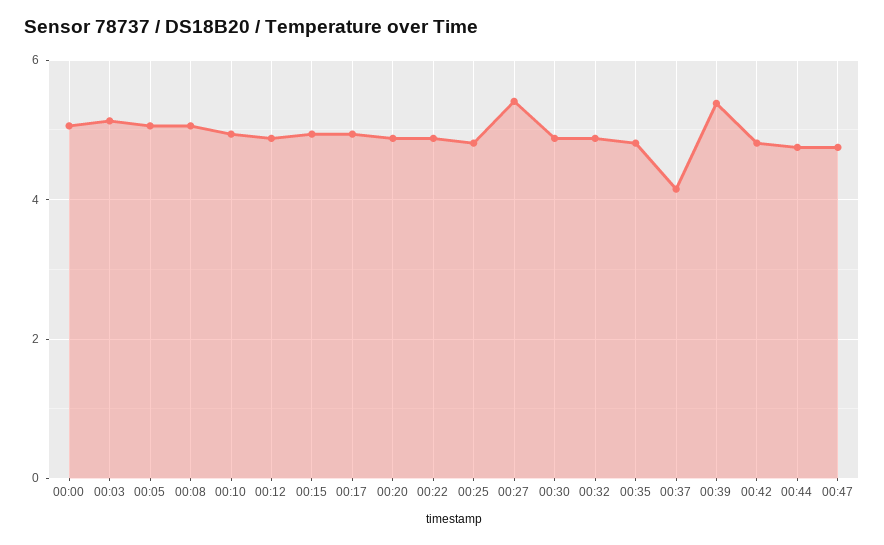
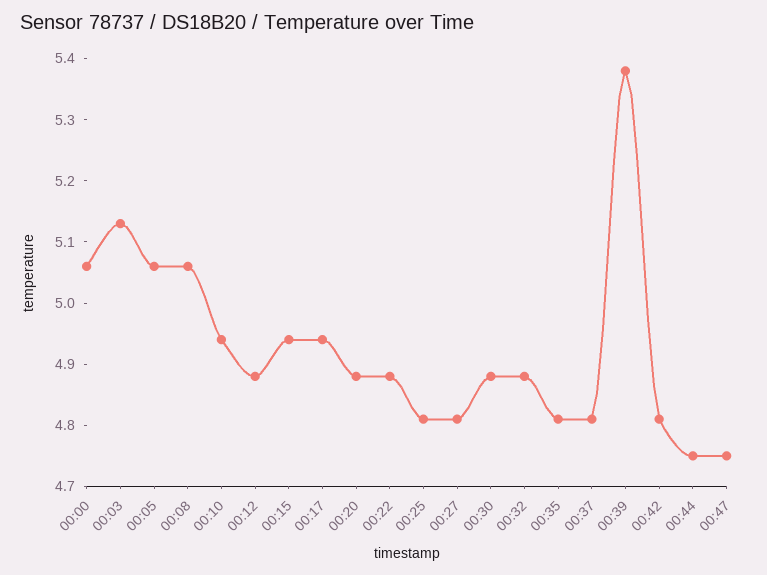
  {
    "00:00": 5.05,
    "00:03": 5.15,
    "00:05": 5.05,
    "00:08": 5.05,
    "00:10": 4.95,
    "00:12": 4.9,
    "00:15": 4.95,
    "00:17": 4.95,
    "00:20": 4.9,
    "00:22": 4.9,
    "00:25": 4.8,
-   "00:27": 5.4,
+   "00:27": 4.8,
    "00:30": 4.9,
    "00:32": 4.9,
    "00:35": 4.8,
-   "00:37": 4.2,
+   "00:37": 4.8,
    "00:39": 5.4,
    "00:42": 4.8,
    "00:44": 4.75,
    "00:47": 4.75
  }

